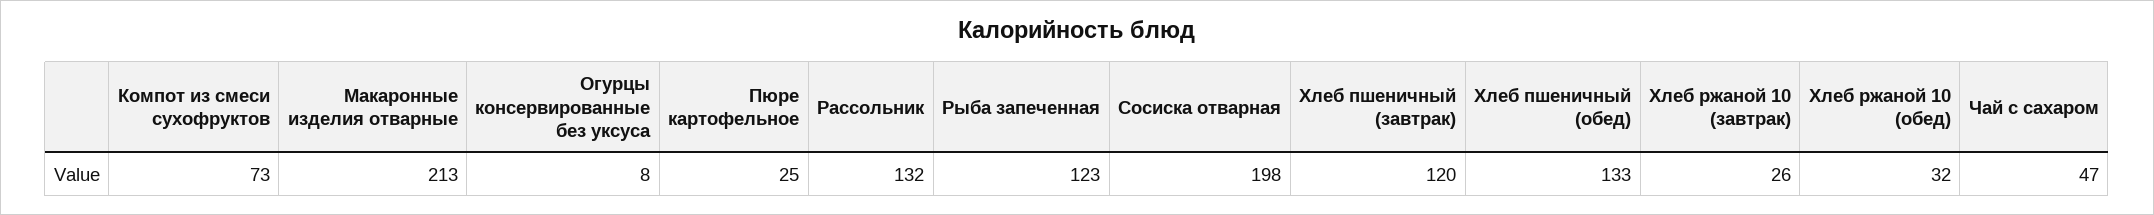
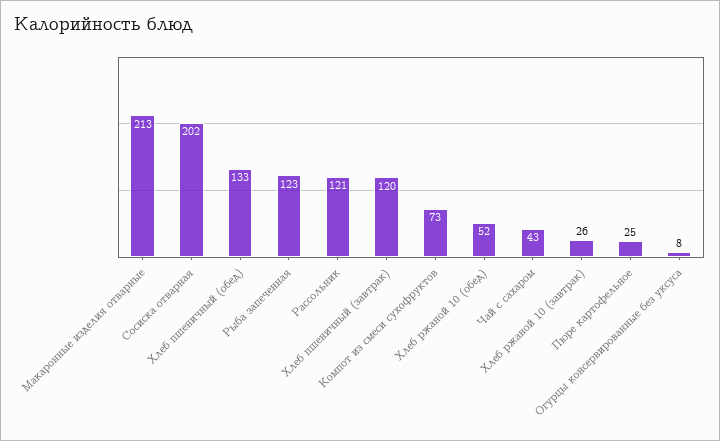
  {
    "Компот из смеси сухофруктов": 73,
    "Макаронные изделия отварные": 213,
    "Огурцы консервированные без уксуса": 8,
    "Пюре картофельное": 25,
-   "Рассольник": 132,
+   "Рассольник": 121,
    "Рыба запеченная": 123,
-   "Сосиска отварная": 198,
+   "Сосиска отварная": 202,
    "Хлеб пшеничный (завтрак)": 120,
    "Хлеб пшеничный (обед)": 133,
    "Хлеб ржаной 10 (завтрак)": 26,
-   "Хлеб ржаной 10 (обед)": 32,
+   "Хлеб ржаной 10 (обед)": 52,
-   "Чай с сахаром": 47
+   "Чай с сахаром": 43
  }

